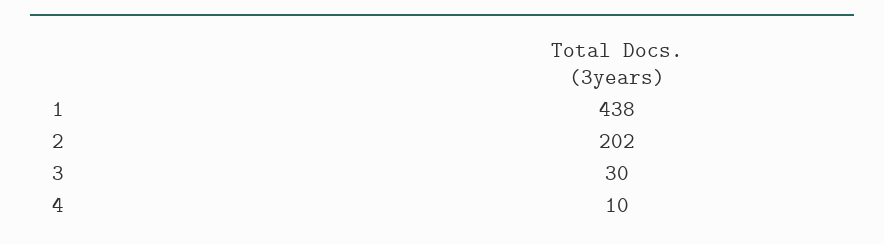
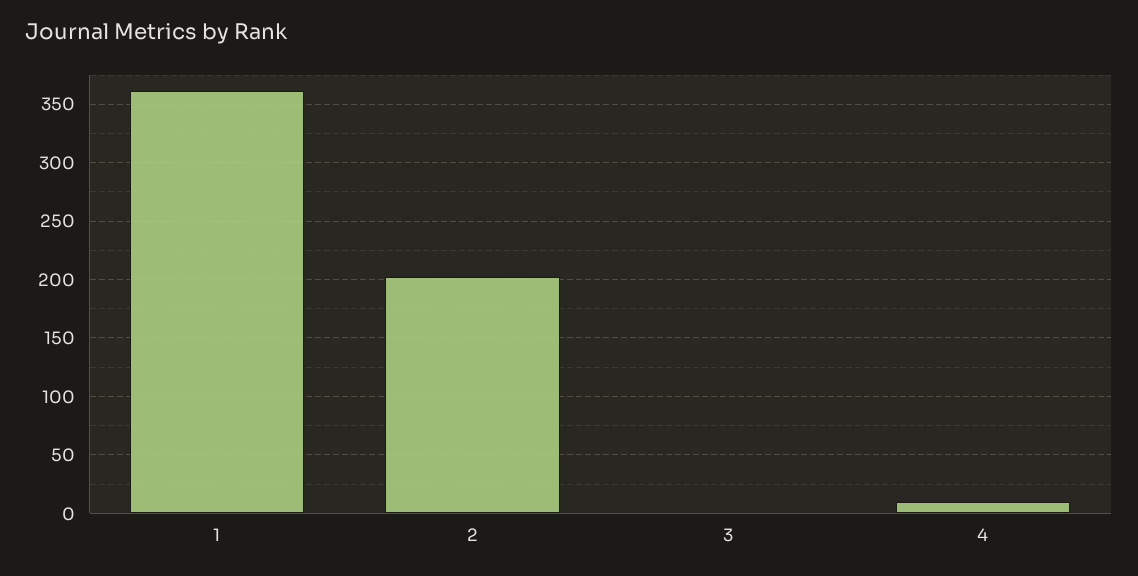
  {
-   "1": 438,
+   "1": 360,
    "2": 202,
-   "3": 30,
+   "3": 0,
    "4": 10
  }

